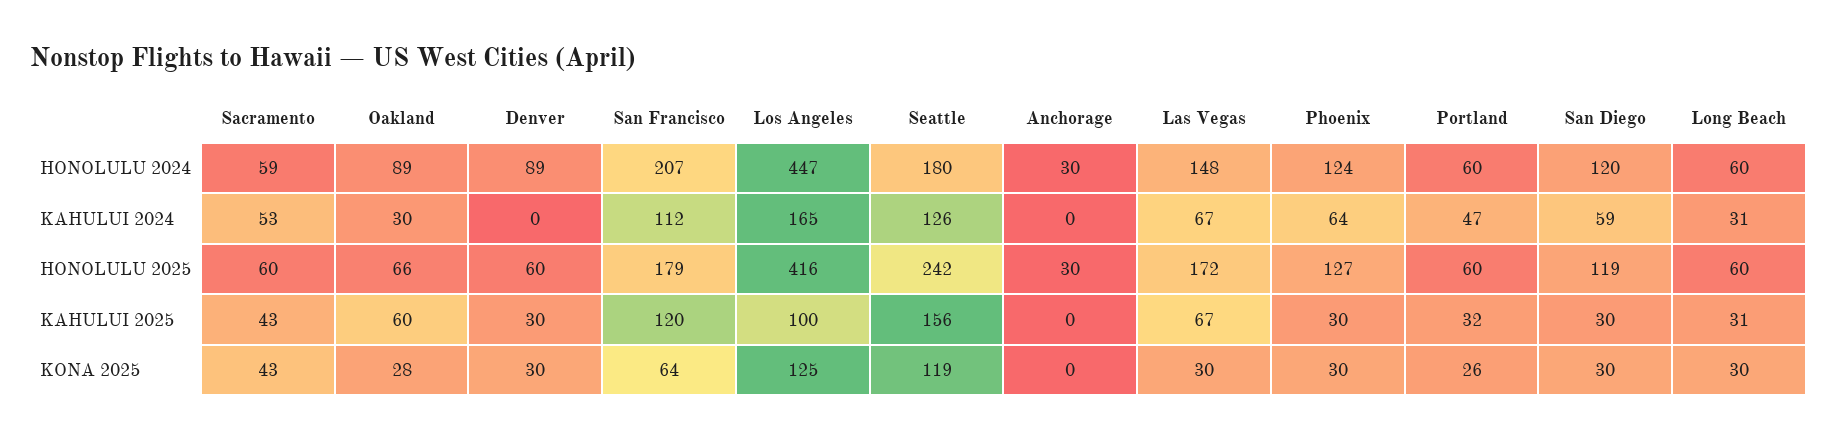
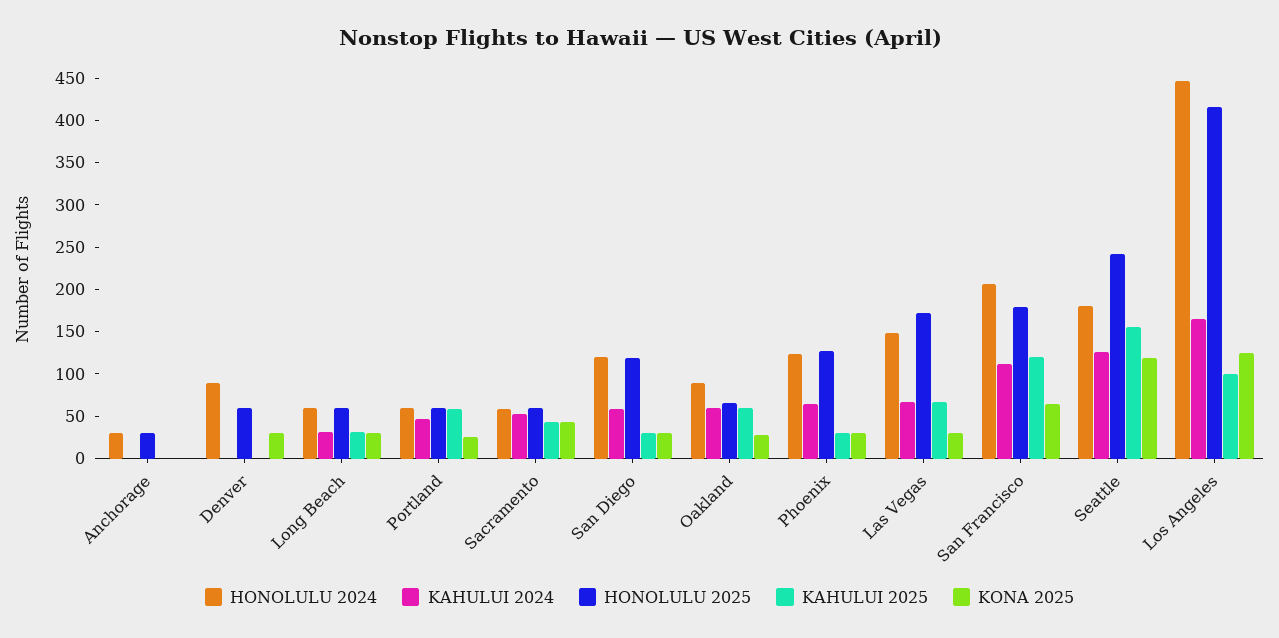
  {
    "HONOLULU 2024": {
      "Sacramento": 59,
      "Oakland": 89,
      "Denver": 89,
      "San Francisco": 207,
      "Los Angeles": 447,
      "Seattle": 180,
      "Anchorage": 30,
      "Las Vegas": 148,
      "Phoenix": 124,
      "Portland": 60,
      "San Diego": 120,
      "Long Beach": 60
    },
    "KAHULUI 2024": {
      "Sacramento": 53,
-     "Oakland": 30,
+     "Oakland": 60,
      "Denver": 0,
      "San Francisco": 112,
      "Los Angeles": 165,
      "Seattle": 126,
      "Anchorage": 0,
      "Las Vegas": 67,
      "Phoenix": 64,
      "Portland": 47,
      "San Diego": 59,
      "Long Beach": 31
    },
    "HONOLULU 2025": {
      "Sacramento": 60,
      "Oakland": 66,
      "Denver": 60,
      "San Francisco": 179,
      "Los Angeles": 416,
      "Seattle": 242,
      "Anchorage": 30,
      "Las Vegas": 172,
      "Phoenix": 127,
      "Portland": 60,
      "San Diego": 119,
      "Long Beach": 60
    },
    "KAHULUI 2025": {
      "Sacramento": 43,
      "Oakland": 60,
-     "Denver": 30,
+     "Denver": 0,
      "San Francisco": 120,
      "Los Angeles": 100,
      "Seattle": 156,
      "Anchorage": 0,
      "Las Vegas": 67,
      "Phoenix": 30,
-     "Portland": 32,
+     "Portland": 60,
      "San Diego": 30,
      "Long Beach": 31
    },
    "KONA 2025": {
      "Sacramento": 43,
      "Oakland": 28,
      "Denver": 30,
      "San Francisco": 64,
      "Los Angeles": 125,
      "Seattle": 119,
      "Anchorage": 0,
      "Las Vegas": 30,
      "Phoenix": 30,
      "Portland": 26,
      "San Diego": 30,
      "Long Beach": 30
    }
  }

